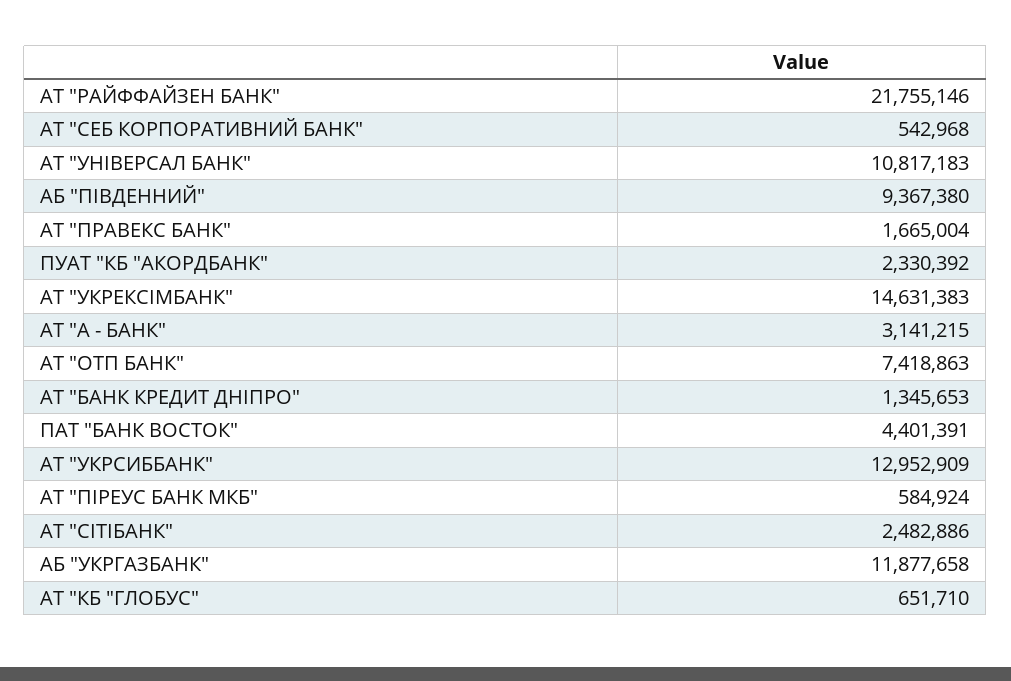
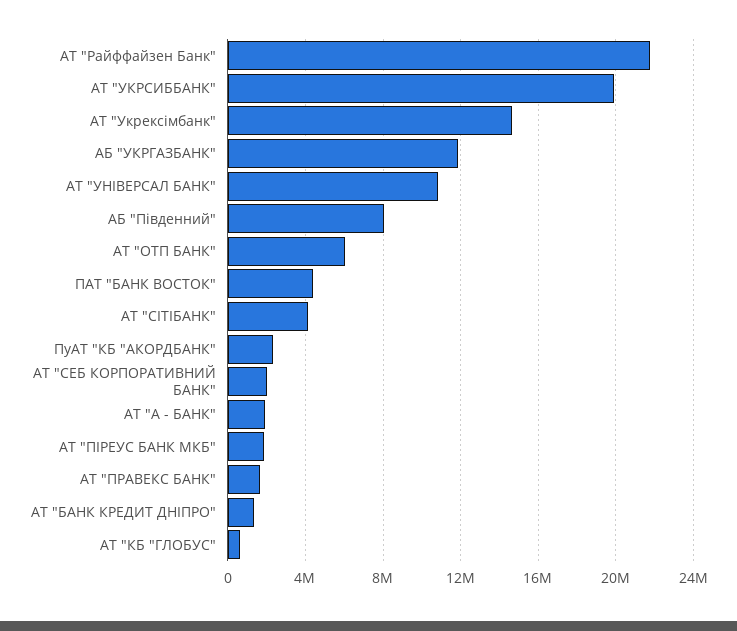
  {
    "АТ \"РАЙФФАЙЗЕН БАНК\"": 21755146,
-   "АТ \"СЕБ КОРПОРАТИВНИЙ БАНК\"": 542968,
+   "АТ \"СЕБ КОРПОРАТИВНИЙ БАНК\"": 2000000,
    "АТ \"УНІВЕРСАЛ БАНК\"": 10817183,
-   "АБ \"ПІВДЕННИЙ\"": 9367380,
+   "АБ \"ПІВДЕННИЙ\"": 8000000,
    "АТ \"ПРАВЕКС БАНК\"": 1665004,
    "ПУАТ \"КБ \"АКОРДБАНК\"": 2330392,
    "АТ \"УКРЕКСІМБАНК\"": 14631383,
-   "АТ \"А - БАНК\"": 3141215,
+   "АТ \"А - БАНК\"": 2000000,
-   "АТ \"ОТП БАНК\"": 7418863,
+   "АТ \"ОТП БАНК\"": 6000000,
    "АТ \"БАНК КРЕДИТ ДНІПРО\"": 1345653,
    "ПАТ \"БАНК ВОСТОК\"": 4401391,
-   "АТ \"УКРСИББАНК\"": 12952909,
+   "АТ \"УКРСИББАНК\"": 20000000,
-   "АТ \"ПІРЕУС БАНК МКБ\"": 584924,
+   "АТ \"ПІРЕУС БАНК МКБ\"": 2000000,
-   "АТ \"СІТІБАНК\"": 2482886,
+   "АТ \"СІТІБАНК\"": 4000000,
    "АБ \"УКРГАЗБАНК\"": 11877658,
    "АТ \"КБ \"ГЛОБУС\"": 651710
  }

